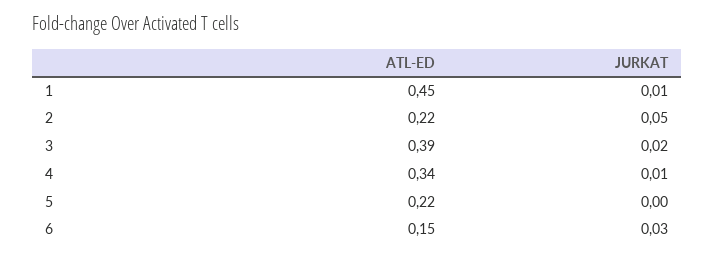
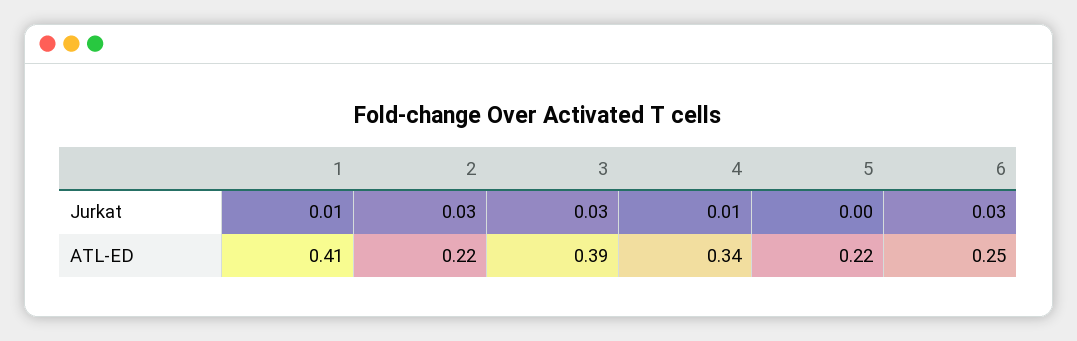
  {
    "ATL-ED": {
-     "1": 0.45,
+     "1": 0.41,
      "2": 0.22,
      "3": 0.39,
      "4": 0.34,
      "5": 0.22,
-     "6": 0.15
+     "6": 0.25
    },
    "JURKAT": {
      "1": 0.01,
-     "2": 0.05,
+     "2": 0.03,
-     "3": 0.02,
+     "3": 0.03,
      "4": 0.01,
      "5": 0,
      "6": 0.03
    }
  }

